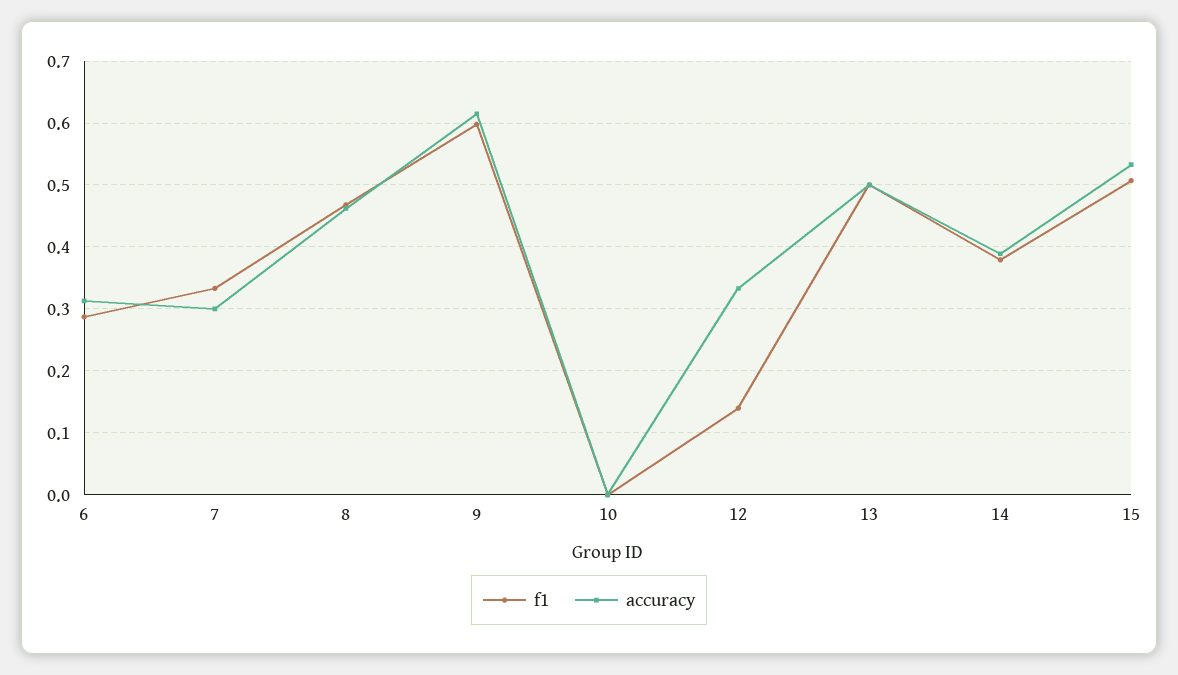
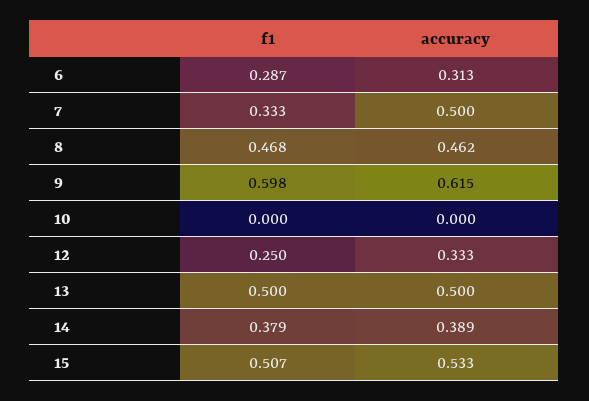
  {
    "f1": {
      "6": 0.287,
      "7": 0.333,
      "8": 0.468,
      "9": 0.598,
      "10": 0,
-     "12": 0.14,
+     "12": 0.25,
      "13": 0.5,
      "14": 0.379,
      "15": 0.507
    },
    "accuracy": {
      "6": 0.313,
-     "7": 0.3,
+     "7": 0.5,
      "8": 0.462,
      "9": 0.615,
      "10": 0,
      "12": 0.333,
      "13": 0.5,
      "14": 0.389,
      "15": 0.533
    }
  }

